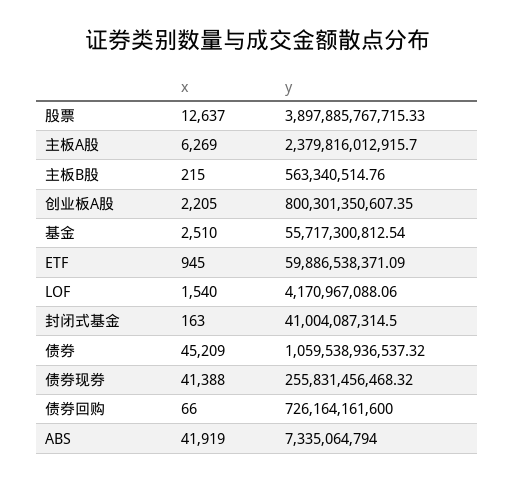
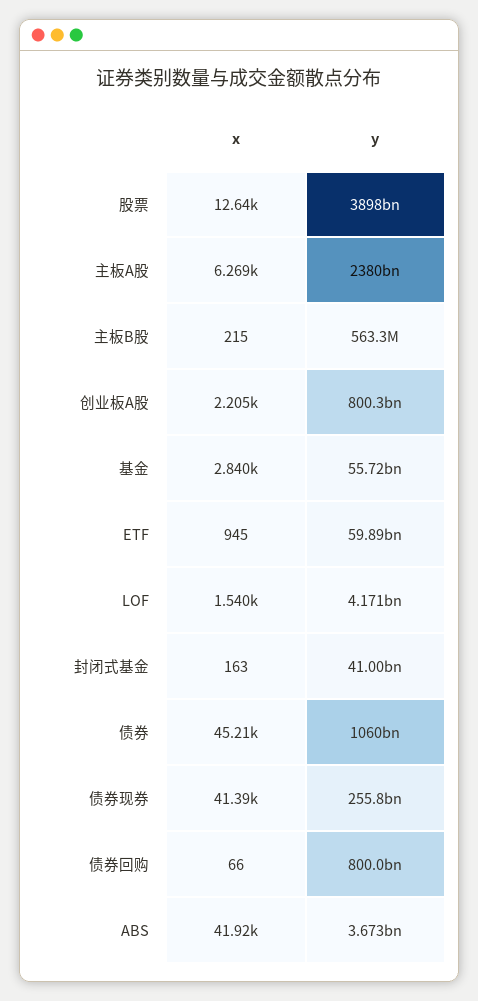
  {
    "x": {
      "股票": 12637,
      "主板A股": 6269,
      "主板B股": 215,
      "创业板A股": 2205,
-     "基金": 2510,
+     "基金": 2840,
      "ETF": 945,
      "LOF": 1540,
      "封闭式基金": 163,
      "债券": 45209,
      "债券现券": 41388,
      "债券回购": 66,
      "ABS": 41919
    },
    "y": {
      "股票": 3897885767715.33,
      "主板A股": 2379816012915.7,
      "主板B股": 563340514.76,
      "创业板A股": 800301350607.35,
      "基金": 55717300812.54,
      "ETF": 59886538371.09,
      "LOF": 4170967088.06,
      "封闭式基金": 41004087314.5,
      "债券": 1059538936537.32,
      "债券现券": 255831456468.32,
-     "债券回购": 726164161600,
+     "债券回购": 800000000000,
-     "ABS": 7335064794
+     "ABS": 3673000000
    }
  }

